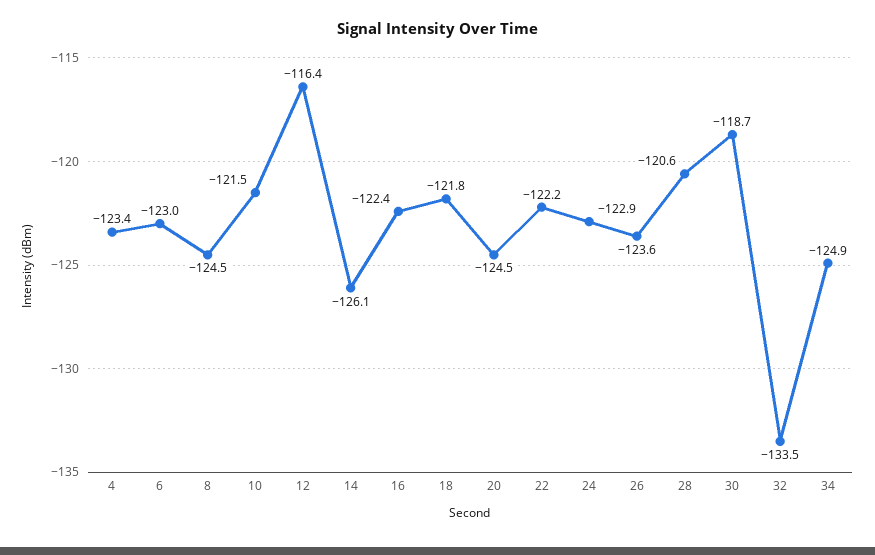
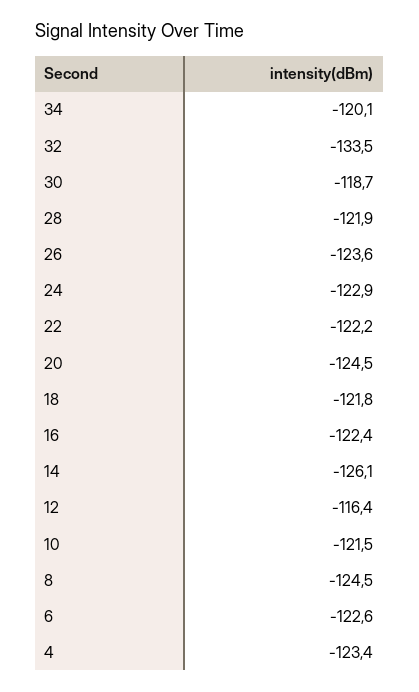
  {
    "4": -123.4,
-   "6": -123,
+   "6": -122.6,
    "8": -124.5,
    "10": -121.5,
    "12": -116.4,
    "14": -126.1,
    "16": -122.4,
    "18": -121.8,
    "20": -124.5,
    "22": -122.2,
    "24": -122.9,
    "26": -123.6,
-   "28": -120.6,
+   "28": -121.9,
    "30": -118.7,
    "32": -133.5,
-   "34": -124.9
+   "34": -120.1
  }

